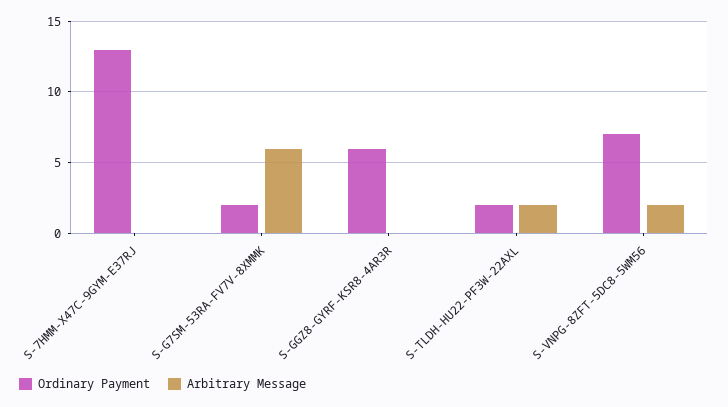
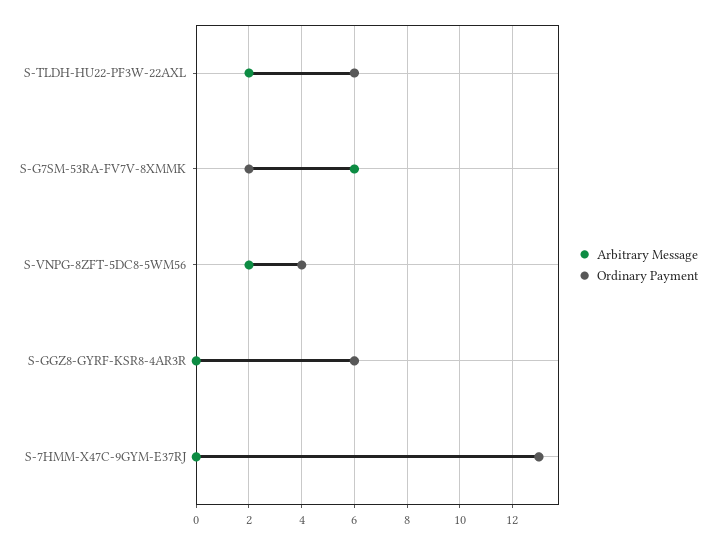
  {
    "Ordinary Payment": {
      "S-7HMM-X47C-9GYM-E37RJ": 13,
      "S-G7SM-53RA-FV7V-8XMMK": 2,
      "S-GGZ8-GYRF-KSR8-4AR3R": 6,
-     "S-TLDH-HU22-PF3W-22AXL": 2,
+     "S-TLDH-HU22-PF3W-22AXL": 6,
-     "S-VNPG-8ZFT-5DC8-5WM56": 7
+     "S-VNPG-8ZFT-5DC8-5WM56": 4
    },
    "Arbitrary Message": {
      "S-7HMM-X47C-9GYM-E37RJ": 0,
      "S-G7SM-53RA-FV7V-8XMMK": 6,
      "S-GGZ8-GYRF-KSR8-4AR3R": 0,
      "S-TLDH-HU22-PF3W-22AXL": 2,
      "S-VNPG-8ZFT-5DC8-5WM56": 2
    }
  }

